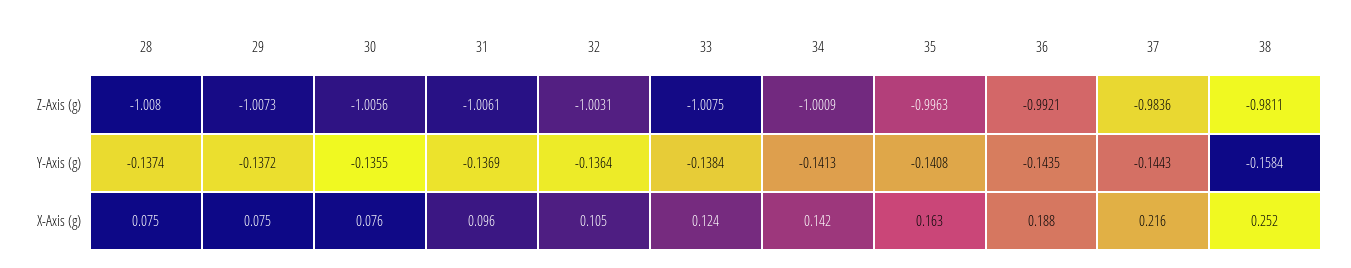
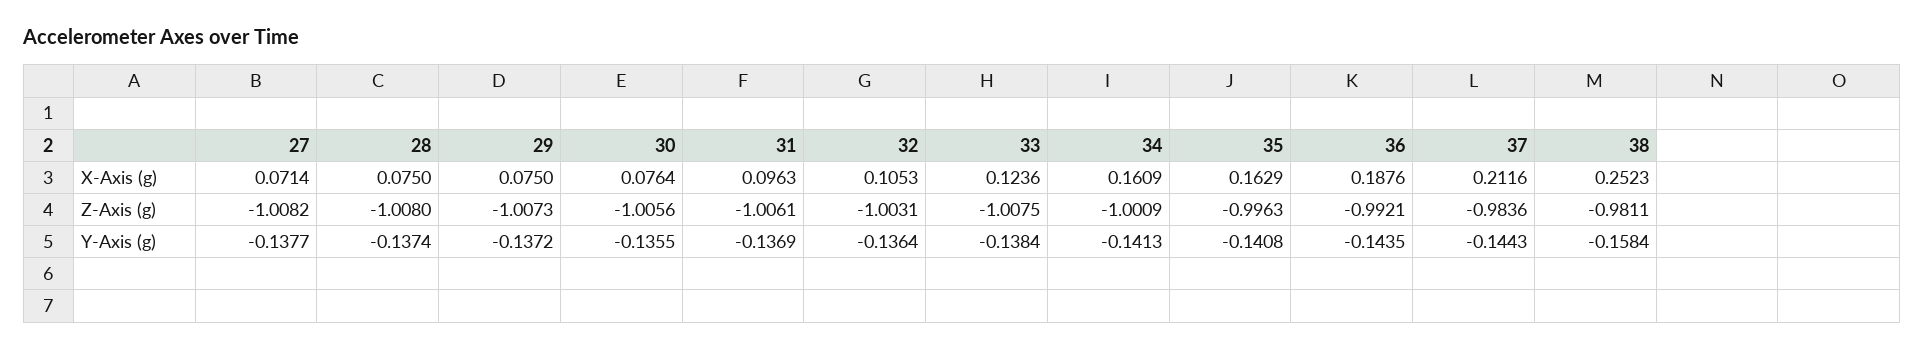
  {
    "28": {
      "Z-Axis (g)": -1.008,
      "Y-Axis (g)": -0.1374,
      "X-Axis (g)": 0.075
    },
    "29": {
      "Z-Axis (g)": -1.0073,
      "Y-Axis (g)": -0.1372,
      "X-Axis (g)": 0.075
    },
    "30": {
      "Z-Axis (g)": -1.0056,
      "Y-Axis (g)": -0.1355,
      "X-Axis (g)": 0.0764
    },
    "31": {
      "Z-Axis (g)": -1.0061,
      "Y-Axis (g)": -0.1369,
      "X-Axis (g)": 0.0963
    },
    "32": {
      "Z-Axis (g)": -1.0031,
      "Y-Axis (g)": -0.1364,
      "X-Axis (g)": 0.1053
    },
    "33": {
      "Z-Axis (g)": -1.0075,
      "Y-Axis (g)": -0.1384,
      "X-Axis (g)": 0.1236
    },
    "34": {
      "Z-Axis (g)": -1.0009,
      "Y-Axis (g)": -0.1413,
-     "X-Axis (g)": 0.142
+     "X-Axis (g)": 0.1609
    },
    "35": {
      "Z-Axis (g)": -0.9963,
      "Y-Axis (g)": -0.1408,
      "X-Axis (g)": 0.1629
    },
    "36": {
      "Z-Axis (g)": -0.9921,
      "Y-Axis (g)": -0.1435,
      "X-Axis (g)": 0.1876
    },
    "37": {
      "Z-Axis (g)": -0.9836,
      "Y-Axis (g)": -0.1443,
-     "X-Axis (g)": 0.216
+     "X-Axis (g)": 0.2116
    },
    "38": {
      "Z-Axis (g)": -0.9811,
      "Y-Axis (g)": -0.1584,
      "X-Axis (g)": 0.2523
-   }
+   },
+   "27": {
+     "X-Axis (g)": 0.0714,
+     "Z-Axis (g)": -1.0082,
+     "Y-Axis (g)": -0.1377
+   }
  }

